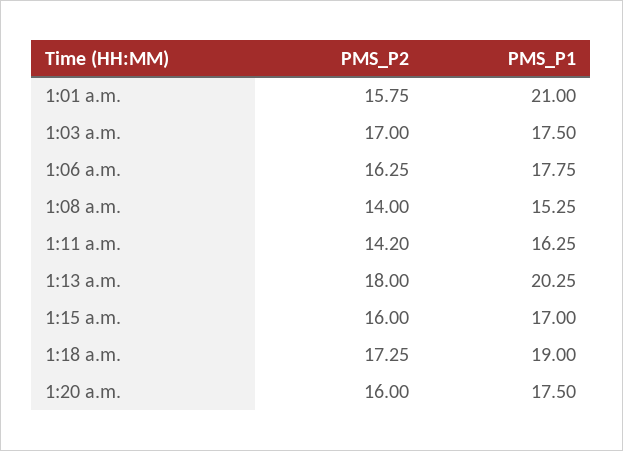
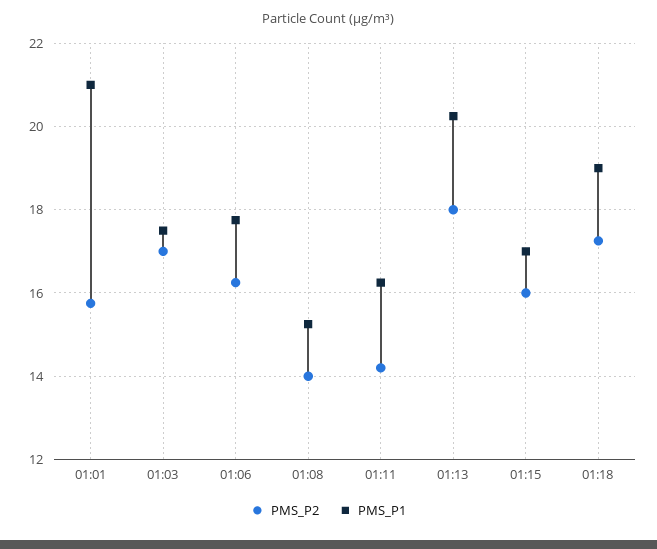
  {
    "PMS_P2": {
      "1:01 a.m.": 15.75,
      "1:03 a.m.": 17,
      "1:06 a.m.": 16.25,
      "1:08 a.m.": 14,
      "1:11 a.m.": 14.2,
      "1:13 a.m.": 18,
      "1:15 a.m.": 16,
-     "1:18 a.m.": 17.25,
+     "1:18 a.m.": 17.25
-     "1:20 a.m.": 16
    },
    "PMS_P1": {
      "1:01 a.m.": 21,
      "1:03 a.m.": 17.5,
      "1:06 a.m.": 17.75,
      "1:08 a.m.": 15.25,
      "1:11 a.m.": 16.25,
      "1:13 a.m.": 20.25,
      "1:15 a.m.": 17,
-     "1:18 a.m.": 19,
+     "1:18 a.m.": 19
-     "1:20 a.m.": 17.5
    }
  }

